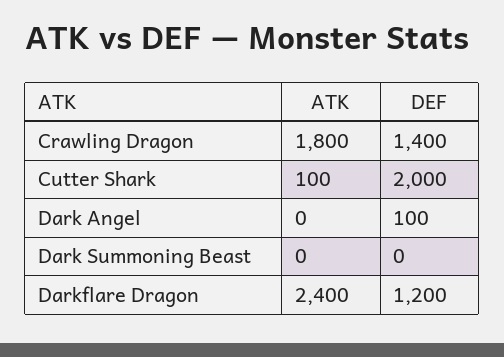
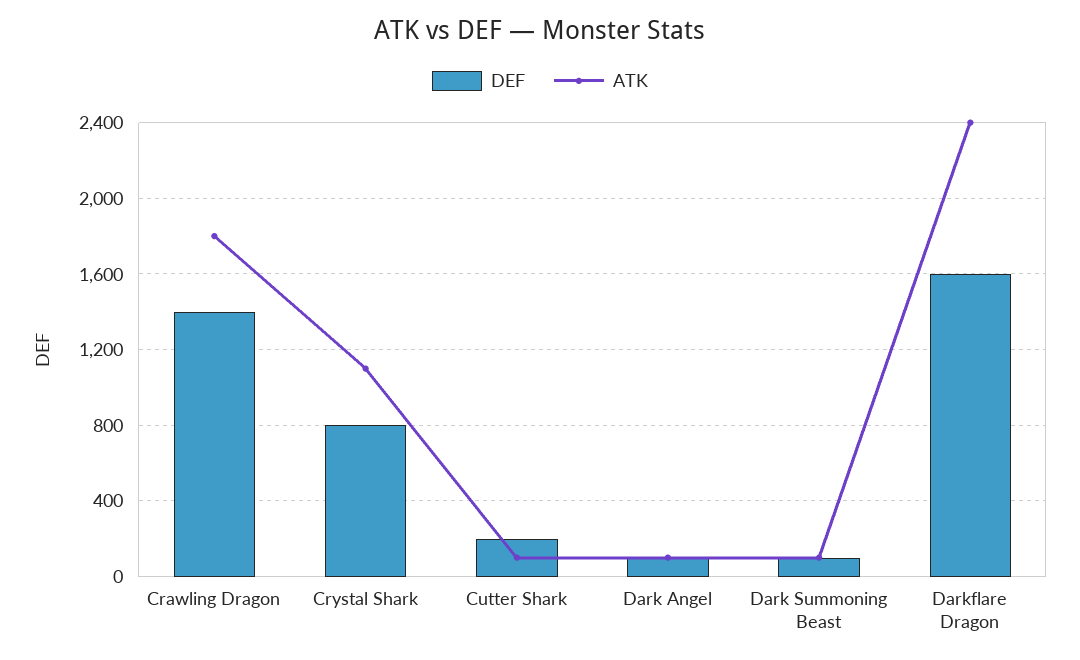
  {
    "ATK": {
      "Crawling Dragon": 1800,
      "Cutter Shark": 100,
-     "Dark Angel": 0,
+     "Dark Angel": 100,
-     "Dark Summoning Beast": 0,
+     "Dark Summoning Beast": 100,
-     "Darkflare Dragon": 2400
+     "Darkflare Dragon": 2400,
+     "Crystal Shark": 1100
    },
    "DEF": {
      "Crawling Dragon": 1400,
-     "Cutter Shark": 2000,
+     "Cutter Shark": 200,
      "Dark Angel": 100,
-     "Dark Summoning Beast": 0,
+     "Dark Summoning Beast": 100,
-     "Darkflare Dragon": 1200
+     "Darkflare Dragon": 1600,
+     "Crystal Shark": 800
    }
  }

